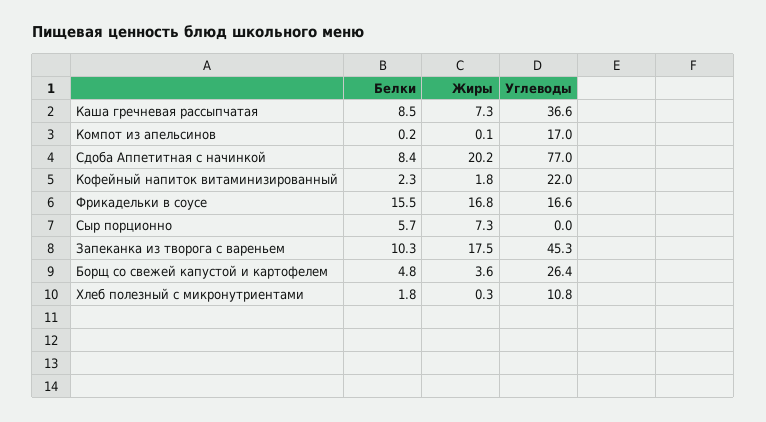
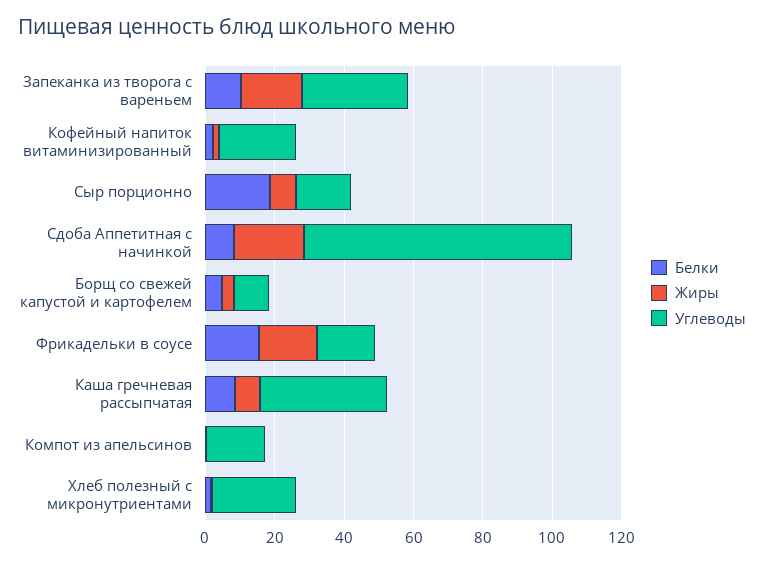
  {
    "Белки": {
      "Каша гречневая рассыпчатая": 8.5,
      "Компот из апельсинов": 0.2,
      "Сдоба Аппетитная с начинкой": 8.4,
      "Кофейный напиток витаминизированный": 2.3,
      "Фрикадельки в соусе": 15.5,
-     "Сыр порционно": 5.7,
+     "Сыр порционно": 20,
      "Запеканка из творога с вареньем": 10.3,
      "Борщ со свежей капустой и картофелем": 4.8,
      "Хлеб полезный с микронутриентами": 1.8
    },
    "Жиры": {
      "Каша гречневая рассыпчатая": 7.3,
      "Компот из апельсинов": 0.1,
      "Сдоба Аппетитная с начинкой": 20.2,
      "Кофейный напиток витаминизированный": 1.8,
      "Фрикадельки в соусе": 16.8,
      "Сыр порционно": 7.3,
      "Запеканка из творога с вареньем": 17.5,
      "Борщ со свежей капустой и картофелем": 3.6,
      "Хлеб полезный с микронутриентами": 0.3
    },
    "Углеводы": {
      "Каша гречневая рассыпчатая": 36.6,
      "Компот из апельсинов": 17,
      "Сдоба Аппетитная с начинкой": 77,
      "Кофейный напиток витаминизированный": 22,
      "Фрикадельки в соусе": 16.6,
-     "Сыр порционно": 0,
+     "Сыр порционно": 15,
-     "Запеканка из творога с вареньем": 45.3,
+     "Запеканка из творога с вареньем": 30,
-     "Борщ со свежей капустой и картофелем": 26.4,
+     "Борщ со свежей капустой и картофелем": 10,
-     "Хлеб полезный с микронутриентами": 10.8
+     "Хлеб полезный с микронутриентами": 25
    }
  }

